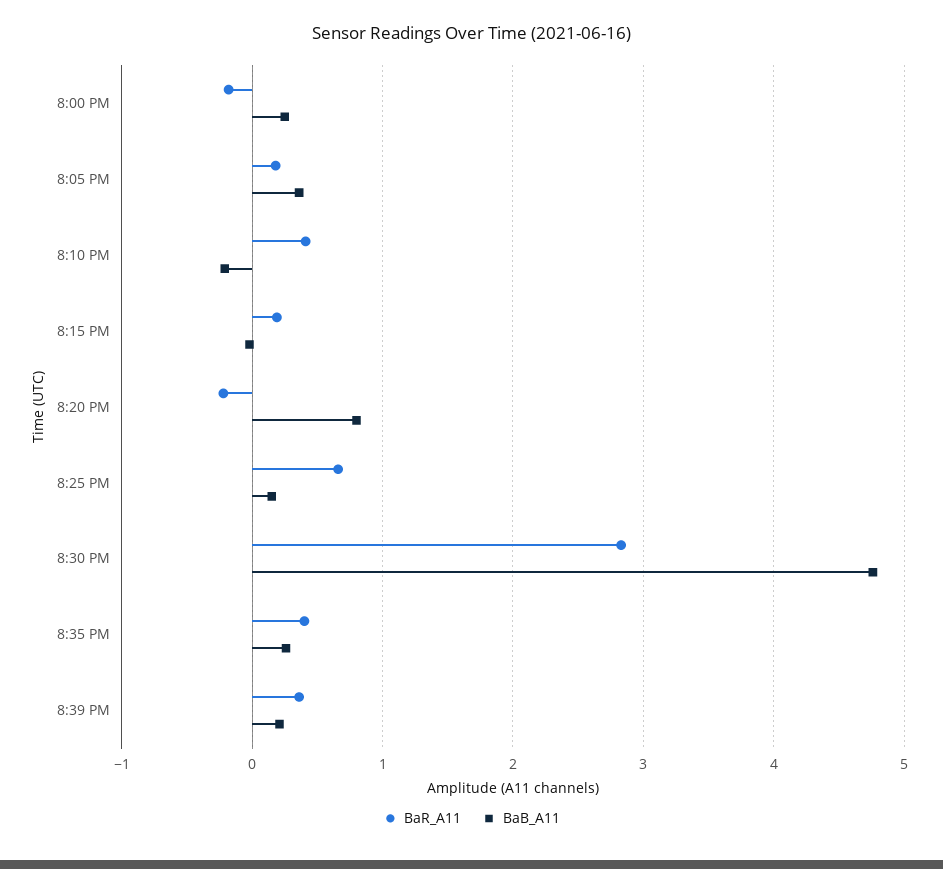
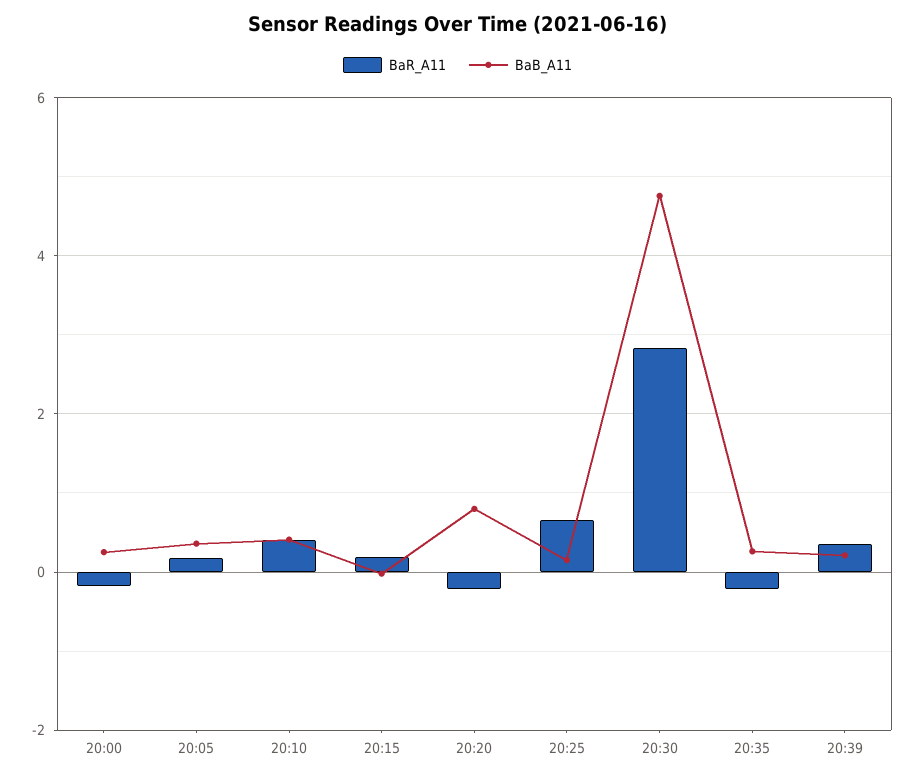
  {
    "BaR_A11": {
      "8:00 PM": -0.2,
      "8:05 PM": 0.2,
      "8:10 PM": 0.4,
      "8:15 PM": 0.2,
      "8:20 PM": -0.2,
      "8:25 PM": 0.7,
      "8:30 PM": 2.8,
-     "8:35 PM": 0.4,
+     "8:35 PM": -0.2,
      "8:39 PM": 0.4
    },
    "BaB_A11": {
      "8:00 PM": 0.3,
      "8:05 PM": 0.4,
-     "8:10 PM": -0.2,
+     "8:10 PM": 0.4,
      "8:15 PM": 0,
      "8:20 PM": 0.8,
      "8:25 PM": 0.2,
      "8:30 PM": 4.8,
      "8:35 PM": 0.3,
      "8:39 PM": 0.2
    }
  }

